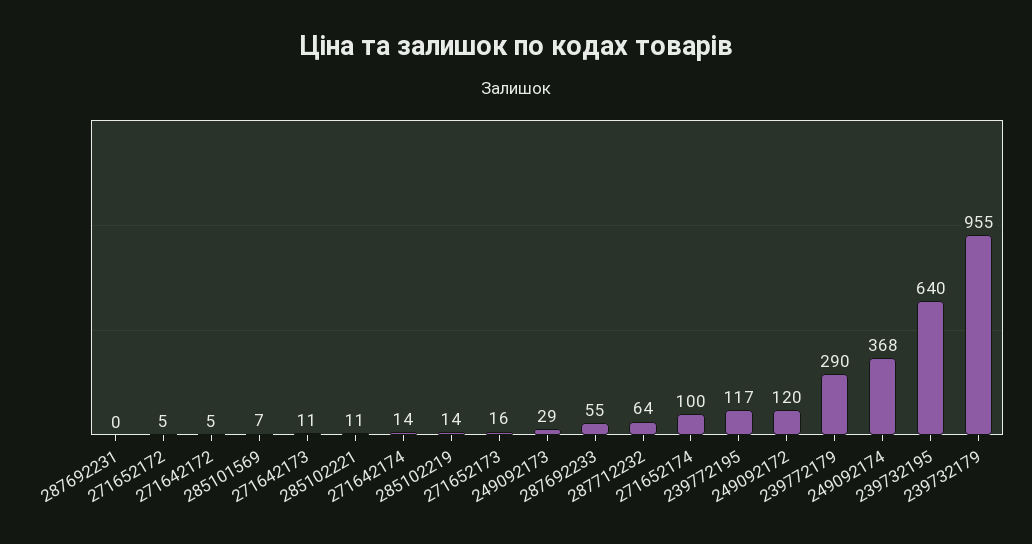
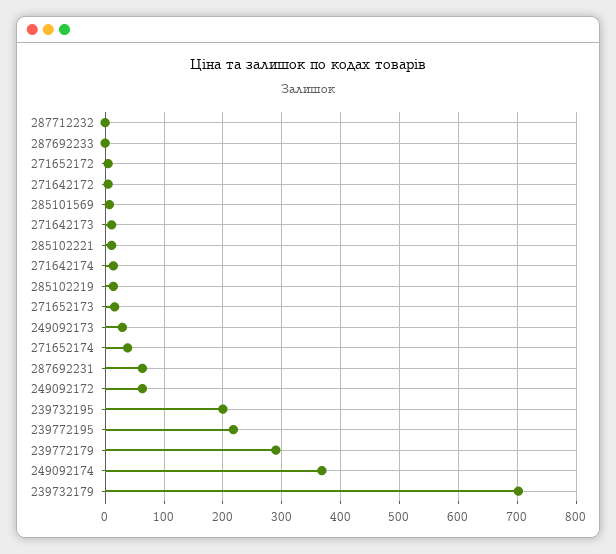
  {
-   "287692231": 0,
+   "287692231": 60,
    "271652172": 5,
    "271642172": 5,
    "285101569": 7,
    "271642173": 11,
    "285102221": 11,
    "271642174": 14,
    "285102219": 14,
    "271652173": 16,
    "249092173": 29,
-   "287692233": 55,
+   "287692233": 0,
-   "287712232": 64,
+   "287712232": 0,
-   "271652174": 100,
+   "271652174": 40,
-   "239772195": 117,
+   "239772195": 220,
-   "249092172": 120,
+   "249092172": 60,
    "239772179": 290,
    "249092174": 368,
-   "239732195": 640,
+   "239732195": 200,
-   "239732179": 955
+   "239732179": 700
  }

